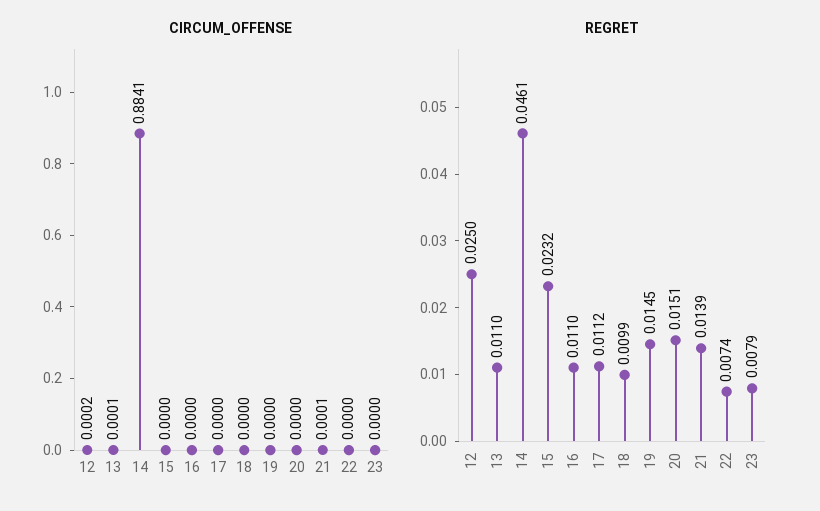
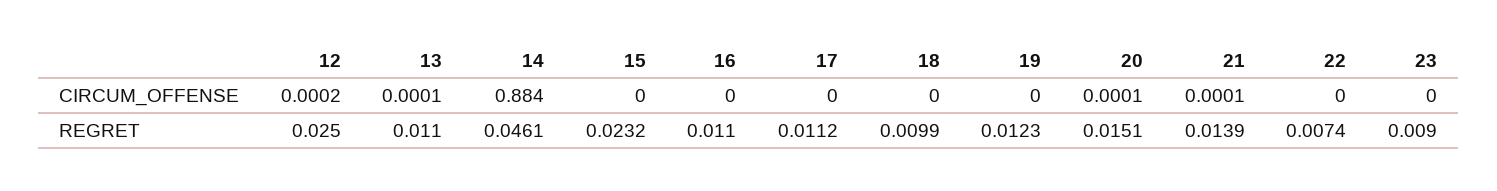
  {
    "CIRCUM_OFFENSE": {
      "12": 0.0002,
      "13": 0.0001,
-     "14": 0.8841,
+     "14": 0.884,
      "15": 0,
      "16": 0,
      "17": 0,
      "18": 0,
      "19": 0,
-     "20": 0,
+     "20": 0.0001,
      "21": 0.0001,
      "22": 0,
      "23": 0
    },
    "REGRET": {
      "12": 0.025,
      "13": 0.011,
      "14": 0.0461,
      "15": 0.0232,
      "16": 0.011,
      "17": 0.0112,
      "18": 0.0099,
-     "19": 0.0145,
+     "19": 0.0123,
      "20": 0.0151,
      "21": 0.0139,
      "22": 0.0074,
-     "23": 0.0079
+     "23": 0.009
    }
  }

